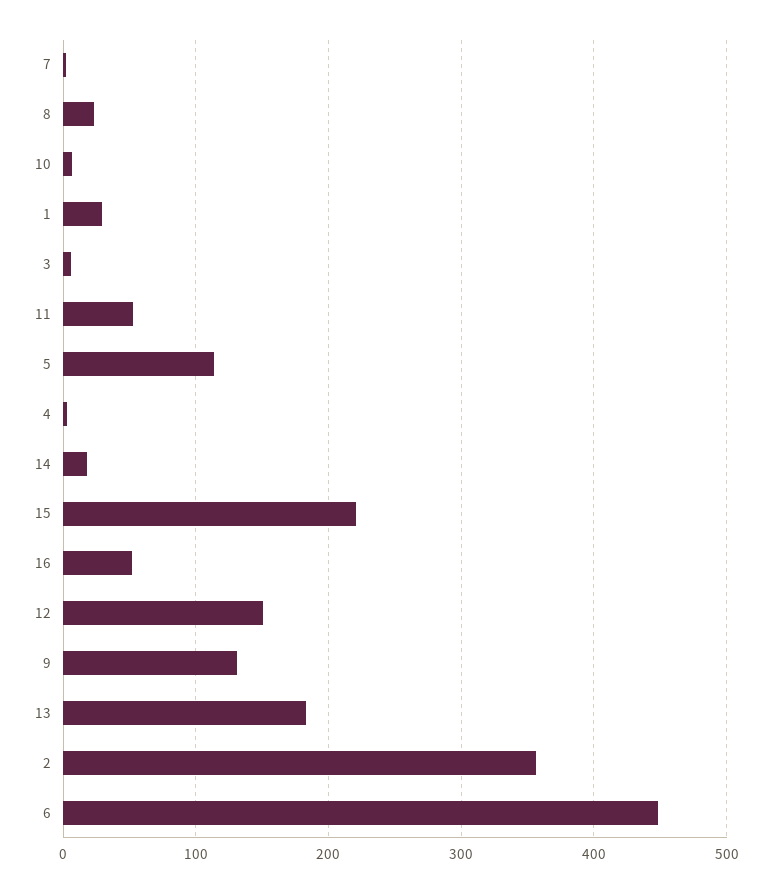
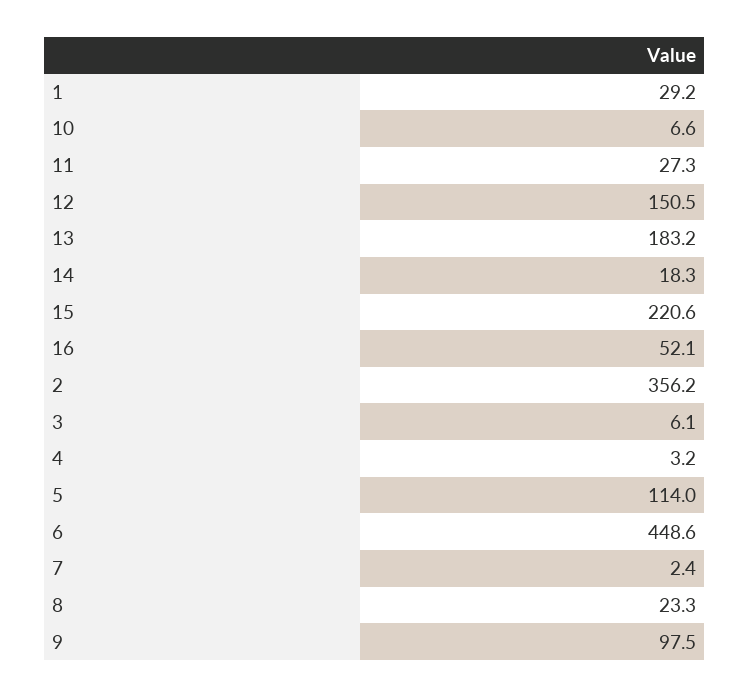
  {
    "7": 2.4,
    "8": 23.3,
    "10": 6.6,
    "1": 29.2,
    "3": 6.1,
-   "11": 50,
+   "11": 27.3,
    "5": 114,
    "4": 3.2,
    "14": 18.3,
    "15": 220.6,
    "16": 52.1,
    "12": 150.5,
-   "9": 130,
+   "9": 97.5,
    "13": 183.2,
    "2": 356.2,
    "6": 448.6
  }

